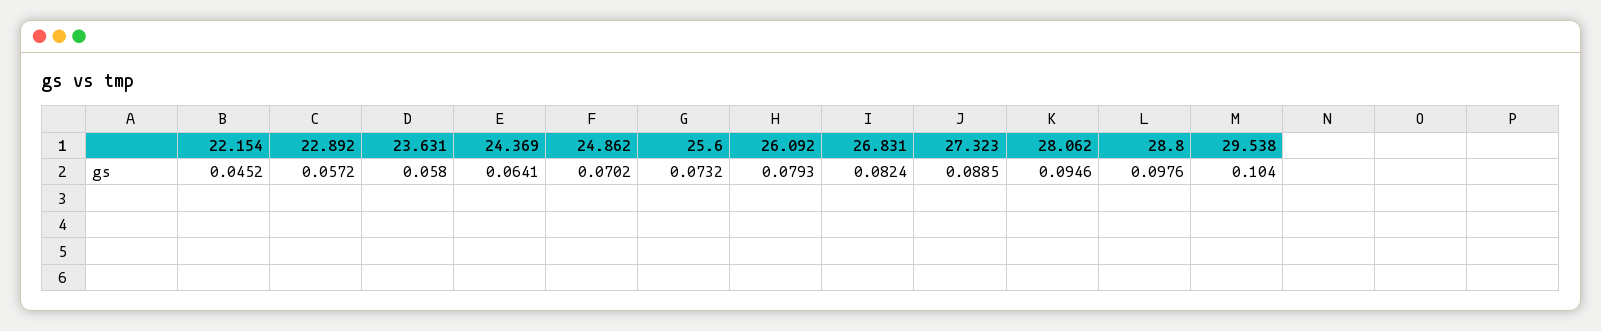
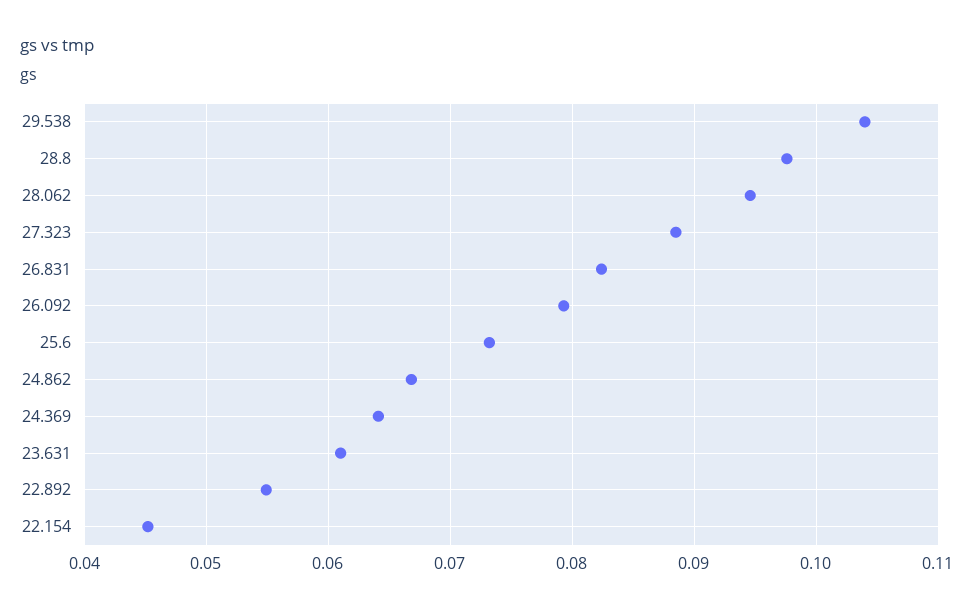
  {
    "22.154": 0.0452,
-   "22.892": 0.0572,
+   "22.892": 0.055,
-   "23.631": 0.058,
+   "23.631": 0.061,
    "24.369": 0.0641,
-   "24.862": 0.0702,
+   "24.862": 0.067,
    "25.6": 0.0732,
    "26.092": 0.0793,
    "26.831": 0.0824,
    "27.323": 0.0885,
    "28.062": 0.0946,
    "28.8": 0.0976,
    "29.538": 0.104
  }

